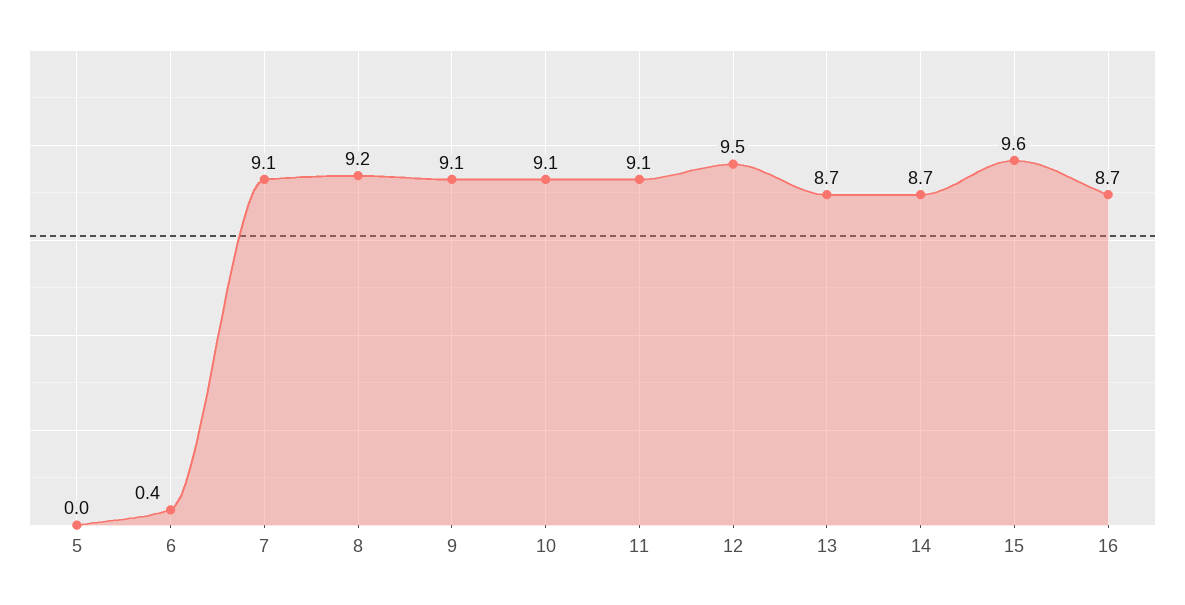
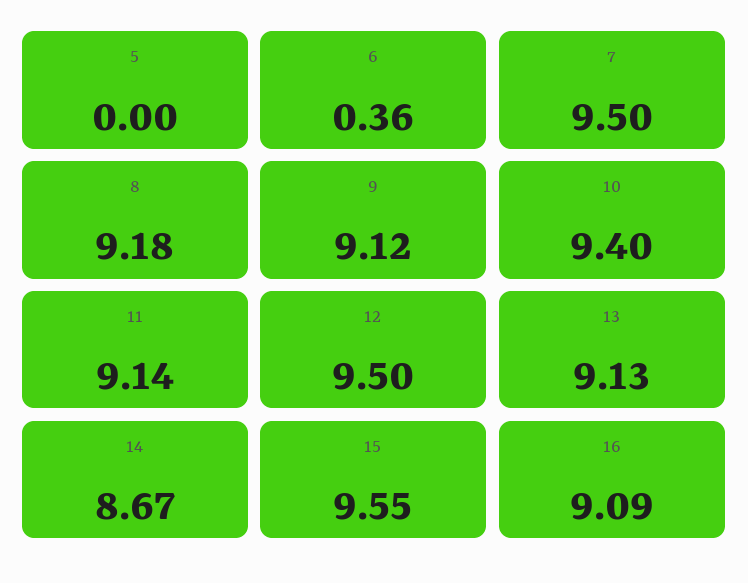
  {
    "5": 0,
    "6": 0.36,
-   "7": 9.1,
+   "7": 9.5,
    "8": 9.18,
    "9": 9.12,
-   "10": 9.1,
+   "10": 9.4,
    "11": 9.14,
    "12": 9.5,
-   "13": 8.7,
+   "13": 9.13,
    "14": 8.67,
    "15": 9.55,
-   "16": 8.7
+   "16": 9.09
  }

